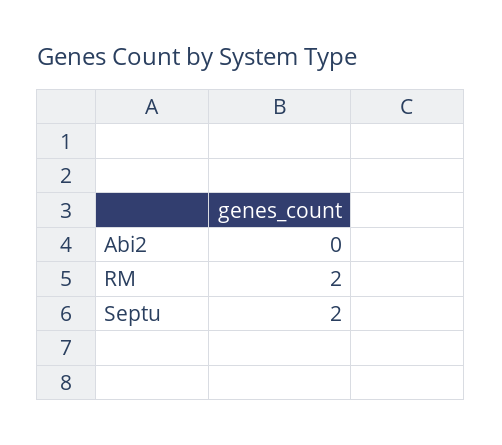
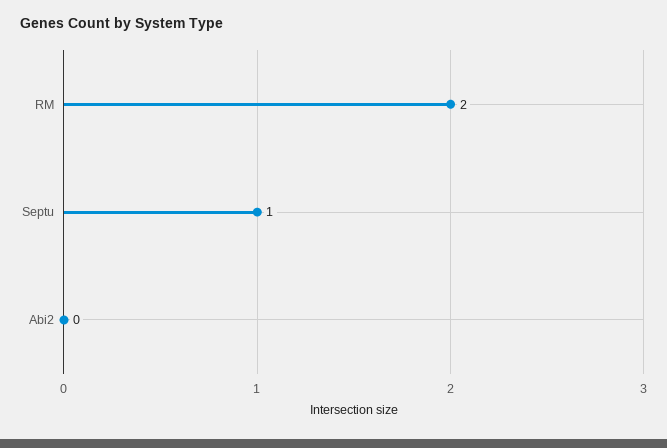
  {
    "Abi2": 0,
    "RM": 2,
-   "Septu": 2
+   "Septu": 1
  }

